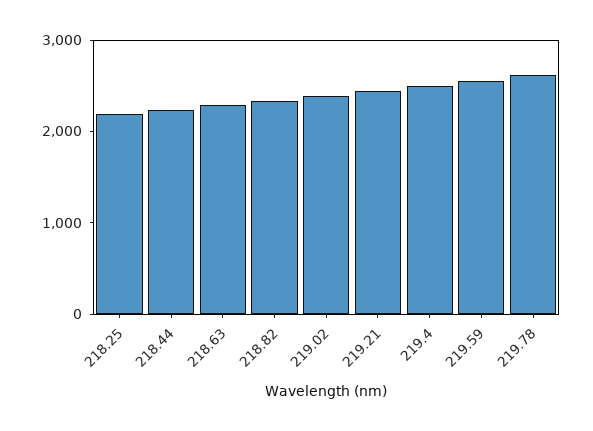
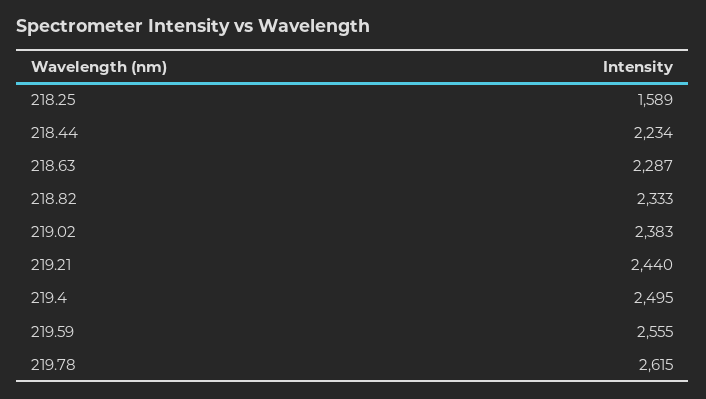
  {
-   "218.25": 2200,
+   "218.25": 1589,
    "218.44": 2234,
    "218.63": 2287,
    "218.82": 2333,
    "219.02": 2383,
    "219.21": 2440,
    "219.4": 2495,
    "219.59": 2555,
    "219.78": 2615
  }

